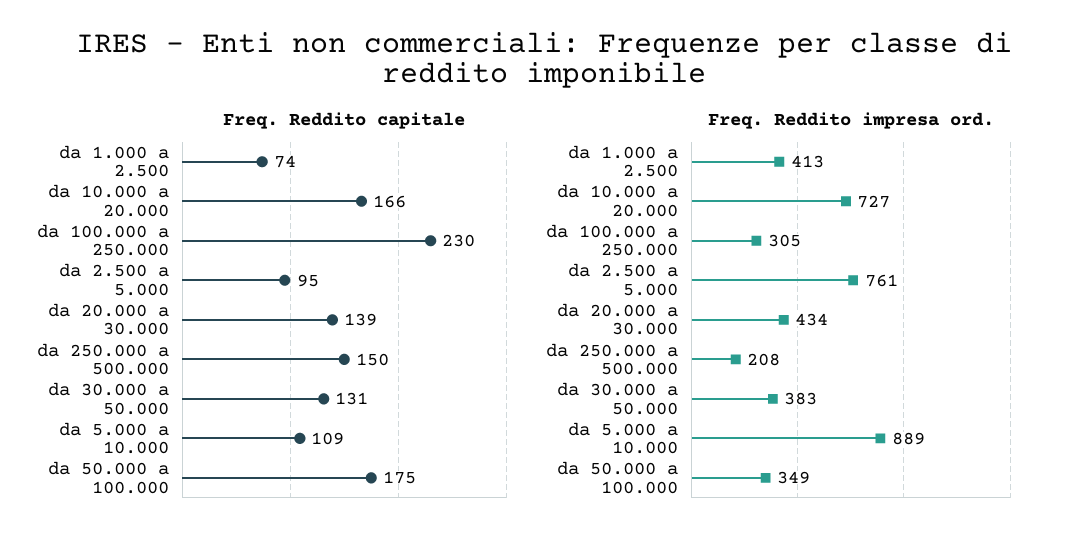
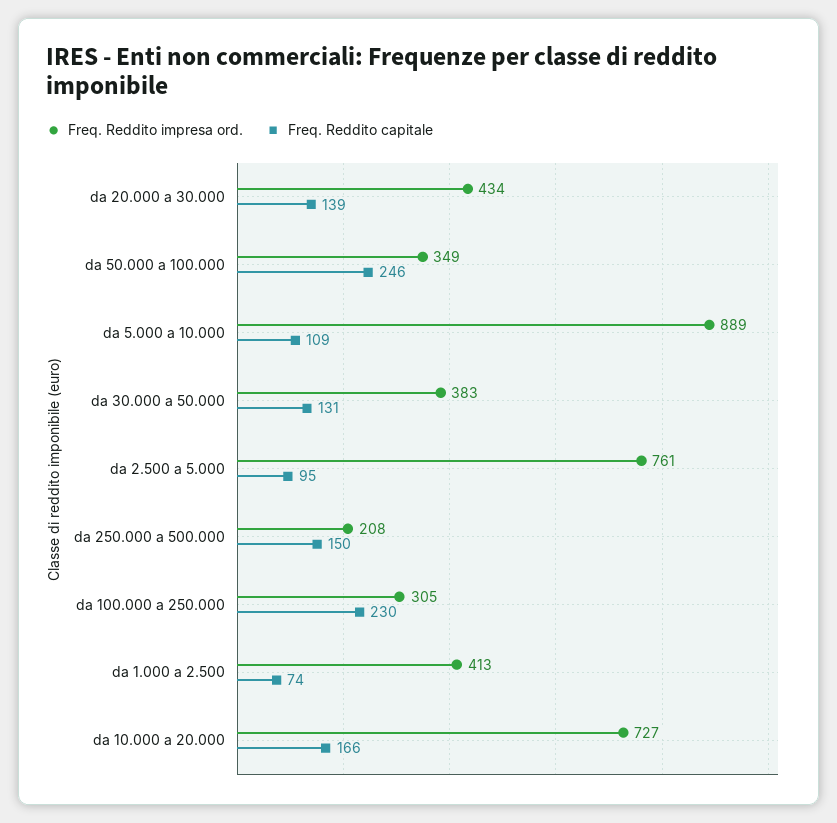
  {
    "Freq. Reddito capitale": {
      "da 1.000 a 2.500": 74,
      "da 10.000 a 20.000": 166,
      "da 100.000 a 250.000": 230,
      "da 2.500 a 5.000": 95,
      "da 20.000 a 30.000": 139,
      "da 250.000 a 500.000": 150,
      "da 30.000 a 50.000": 131,
      "da 5.000 a 10.000": 109,
-     "da 50.000 a 100.000": 175
+     "da 50.000 a 100.000": 246
    },
    "Freq. Reddito impresa ord.": {
      "da 1.000 a 2.500": 413,
      "da 10.000 a 20.000": 727,
      "da 100.000 a 250.000": 305,
      "da 2.500 a 5.000": 761,
      "da 20.000 a 30.000": 434,
      "da 250.000 a 500.000": 208,
      "da 30.000 a 50.000": 383,
      "da 5.000 a 10.000": 889,
      "da 50.000 a 100.000": 349
    }
  }

